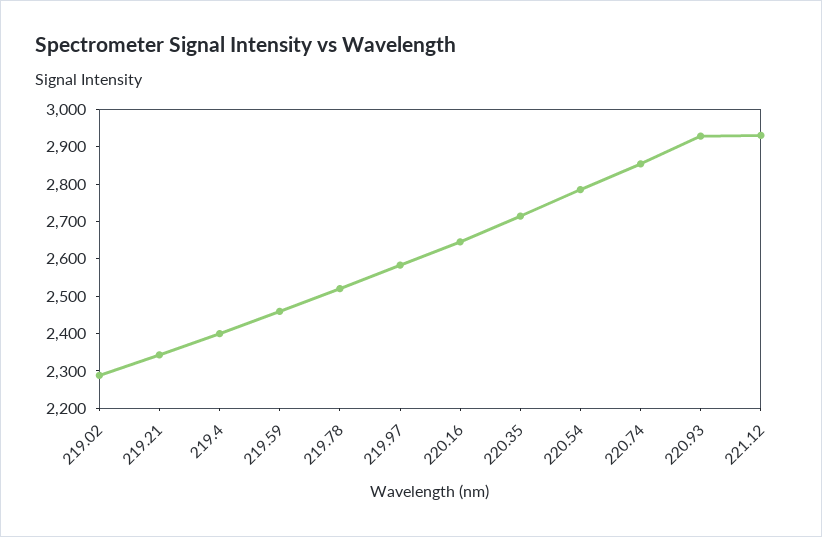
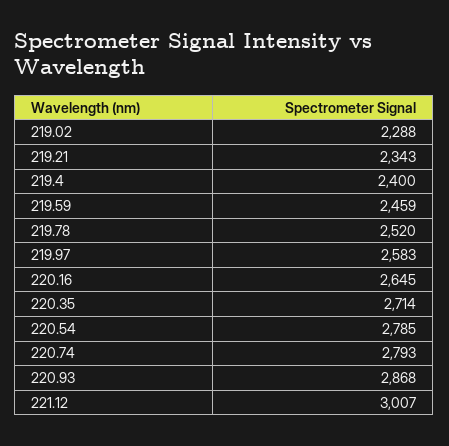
  {
    "219.02": 2288,
    "219.21": 2343,
    "219.4": 2400,
    "219.59": 2459,
    "219.78": 2520,
    "219.97": 2583,
    "220.16": 2645,
    "220.35": 2714,
    "220.54": 2785,
-   "220.74": 2850,
+   "220.74": 2793,
-   "220.93": 2925,
+   "220.93": 2868,
-   "221.12": 2925
+   "221.12": 3007
  }

